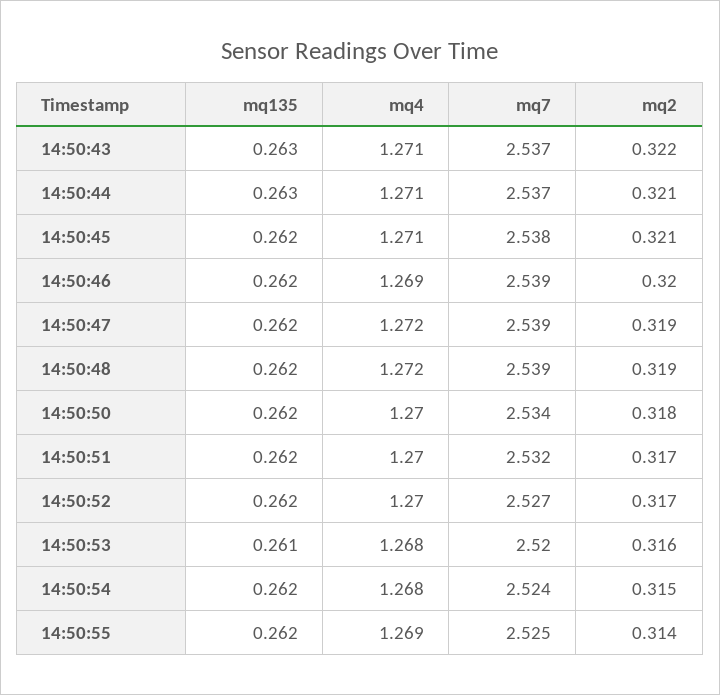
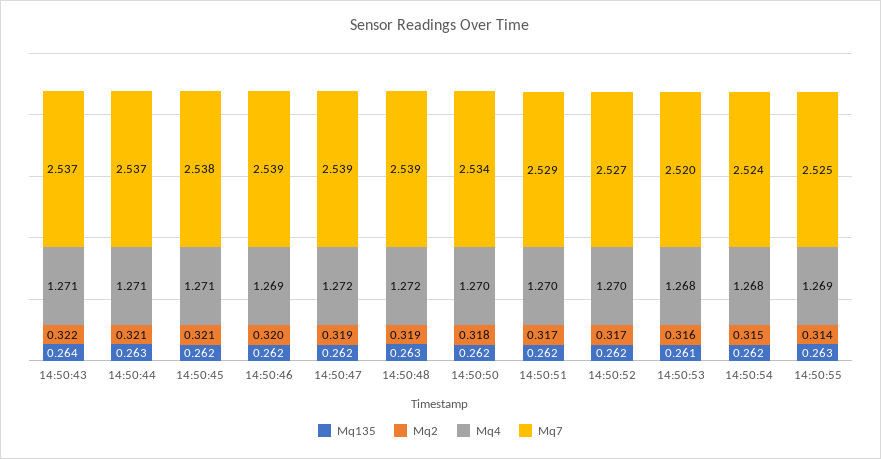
  {
    "mq135": {
-     "14:50:43": 0.263,
+     "14:50:43": 0.264,
      "14:50:44": 0.263,
      "14:50:45": 0.262,
      "14:50:46": 0.262,
      "14:50:47": 0.262,
-     "14:50:48": 0.262,
+     "14:50:48": 0.263,
      "14:50:50": 0.262,
      "14:50:51": 0.262,
      "14:50:52": 0.262,
      "14:50:53": 0.261,
      "14:50:54": 0.262,
-     "14:50:55": 0.262
+     "14:50:55": 0.263
    },
    "mq4": {
      "14:50:43": 1.271,
      "14:50:44": 1.271,
      "14:50:45": 1.271,
      "14:50:46": 1.269,
      "14:50:47": 1.272,
      "14:50:48": 1.272,
      "14:50:50": 1.27,
      "14:50:51": 1.27,
      "14:50:52": 1.27,
      "14:50:53": 1.268,
      "14:50:54": 1.268,
      "14:50:55": 1.269
    },
    "mq7": {
      "14:50:43": 2.537,
      "14:50:44": 2.537,
      "14:50:45": 2.538,
      "14:50:46": 2.539,
      "14:50:47": 2.539,
      "14:50:48": 2.539,
      "14:50:50": 2.534,
-     "14:50:51": 2.532,
+     "14:50:51": 2.529,
      "14:50:52": 2.527,
      "14:50:53": 2.52,
      "14:50:54": 2.524,
      "14:50:55": 2.525
    },
    "mq2": {
      "14:50:43": 0.322,
      "14:50:44": 0.321,
      "14:50:45": 0.321,
      "14:50:46": 0.32,
      "14:50:47": 0.319,
      "14:50:48": 0.319,
      "14:50:50": 0.318,
      "14:50:51": 0.317,
      "14:50:52": 0.317,
      "14:50:53": 0.316,
      "14:50:54": 0.315,
      "14:50:55": 0.314
    }
  }

